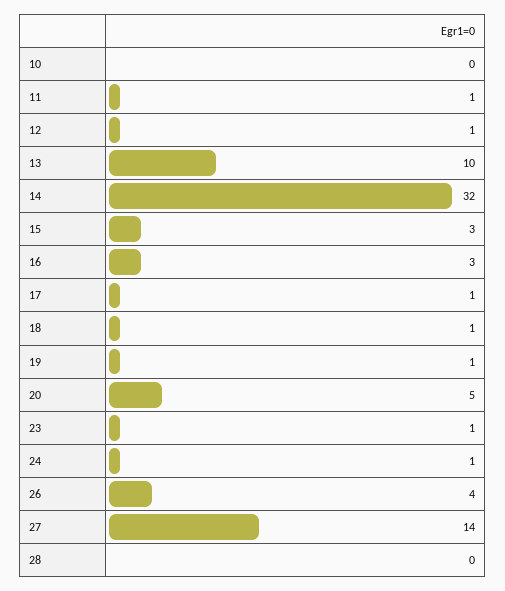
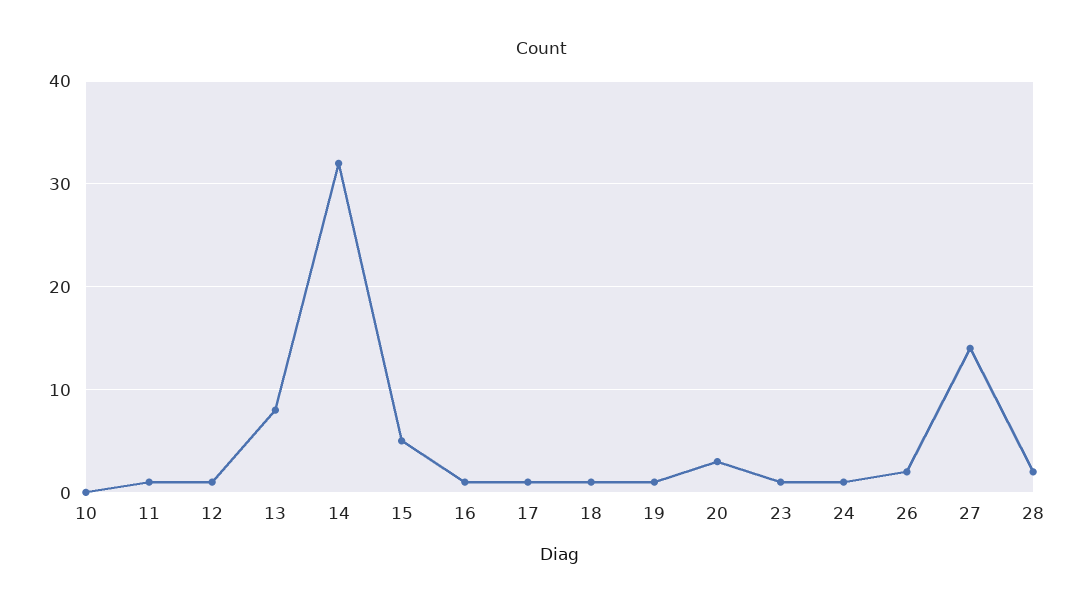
  {
    "10": 0,
    "11": 1,
    "12": 1,
-   "13": 10,
+   "13": 8,
    "14": 32,
-   "15": 3,
+   "15": 5,
-   "16": 3,
+   "16": 1,
    "17": 1,
    "18": 1,
    "19": 1,
-   "20": 5,
+   "20": 3,
    "23": 1,
    "24": 1,
-   "26": 4,
+   "26": 2,
    "27": 14,
-   "28": 0
+   "28": 2
  }

